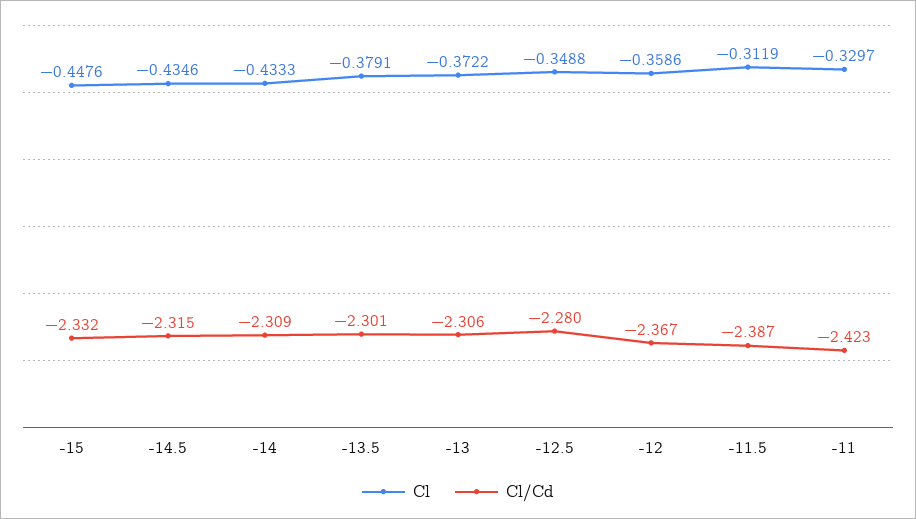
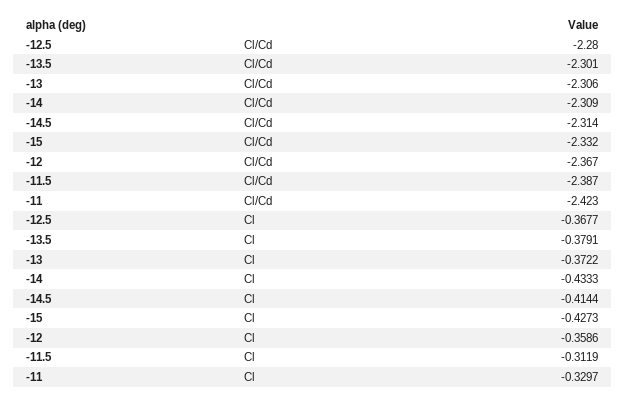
  {
    "Cl": {
-     "-15": -0.4476,
+     "-15": -0.4273,
-     "-14.5": -0.4346,
+     "-14.5": -0.4144,
      "-14": -0.4333,
      "-13.5": -0.3791,
      "-13": -0.3722,
-     "-12.5": -0.3488,
+     "-12.5": -0.3677,
      "-12": -0.3586,
      "-11.5": -0.3119,
      "-11": -0.3297
    },
    "Cl/Cd": {
      "-15": -2.332,
-     "-14.5": -2.315,
+     "-14.5": -2.314,
      "-14": -2.309,
      "-13.5": -2.301,
      "-13": -2.306,
      "-12.5": -2.28,
      "-12": -2.367,
      "-11.5": -2.387,
      "-11": -2.423
    }
  }

